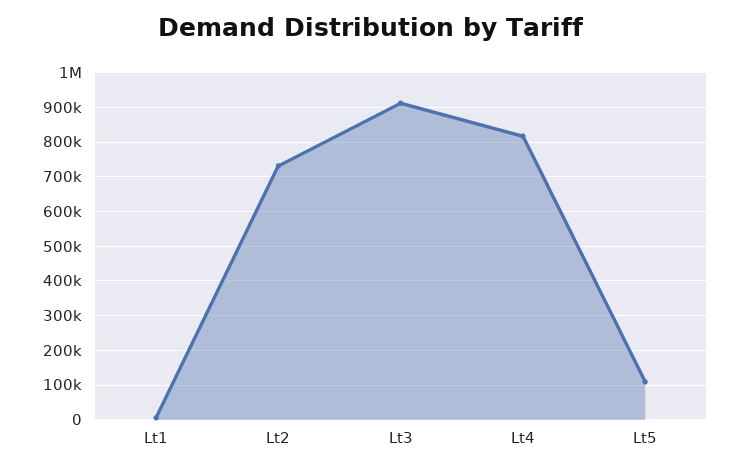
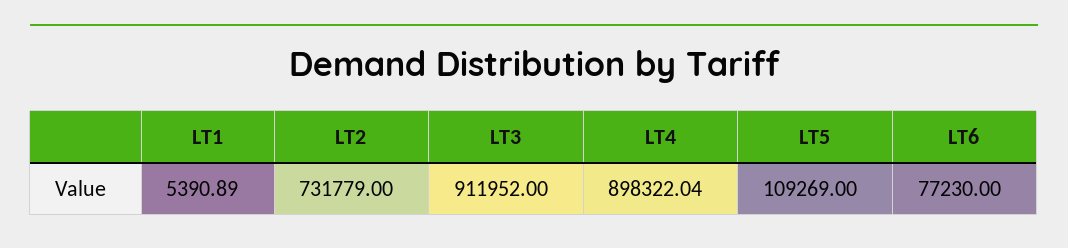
  {
    "Lt1": 5390.89,
    "Lt2": 731779,
    "Lt3": 911952,
-   "Lt4": 820000,
+   "Lt4": 898322.04,
-   "Lt5": 109269
+   "Lt5": 109269,
+   "LT6": 77230
  }

